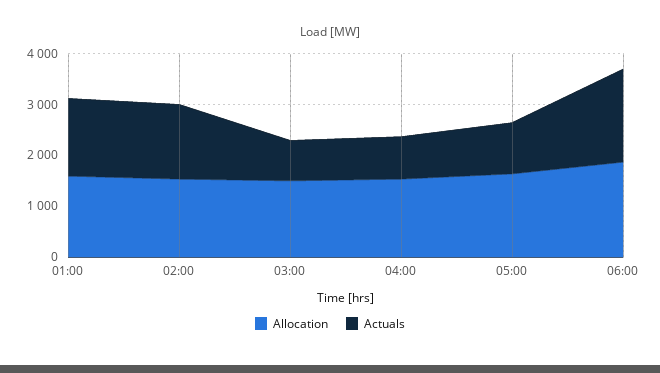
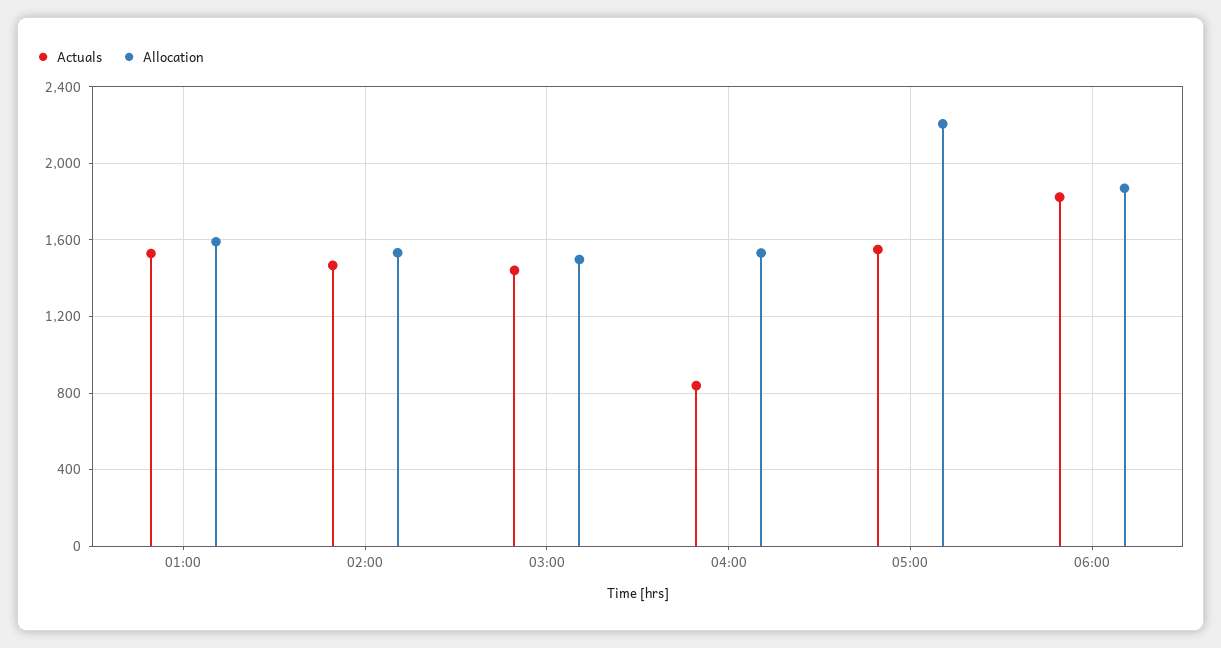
  {
    "Allocation": {
      "01:00": 1600,
      "02:00": 1550,
      "03:00": 1500,
      "04:00": 1550,
-     "05:00": 1600,
+     "05:00": 2200,
      "06:00": 1850
    },
    "Actuals": {
      "01:00": 1550,
      "02:00": 1450,
-     "03:00": 800,
+     "03:00": 1450,
      "04:00": 850,
-     "05:00": 1000,
+     "05:00": 1550,
      "06:00": 1800
    }
  }

